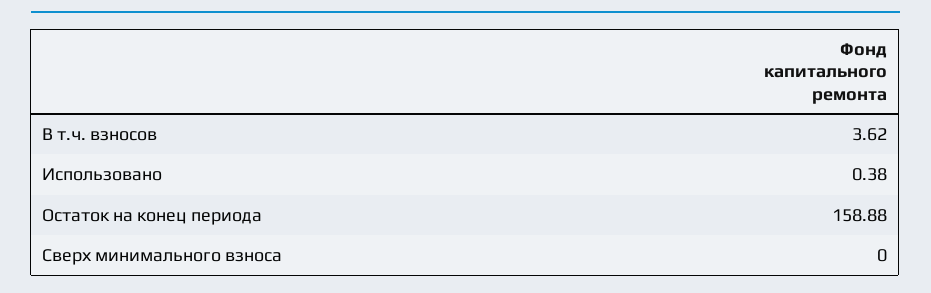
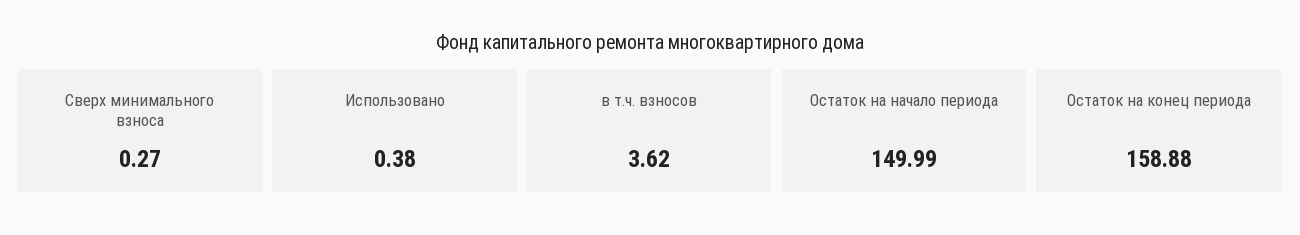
  {
    "В т.ч. взносов": 3.62,
    "Использовано": 0.38,
    "Остаток на конец периода": 158.88,
-   "Сверх минимального взноса": 0
+   "Сверх минимального взноса": 0.27,
+   "Остаток на начало периода": 149.99
  }

